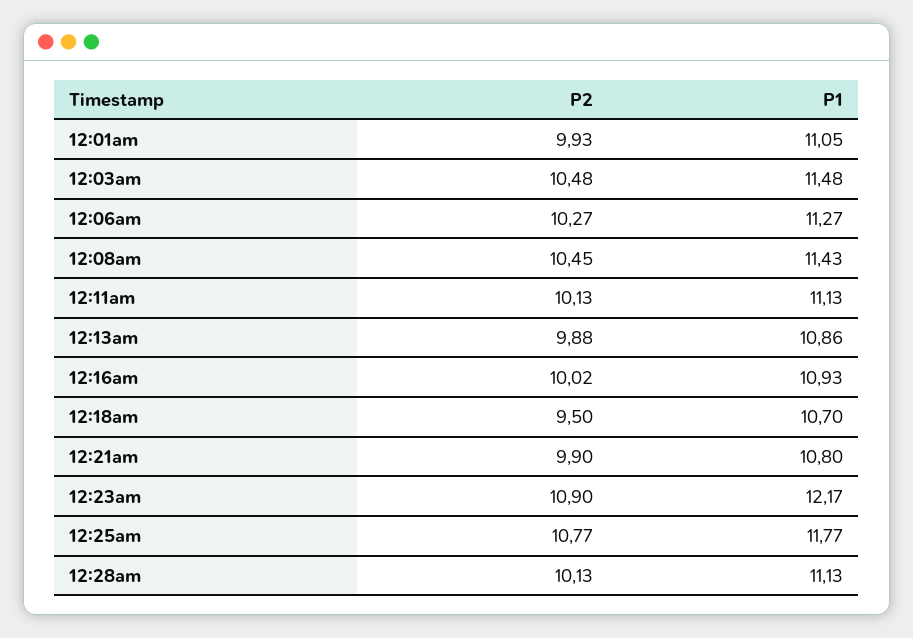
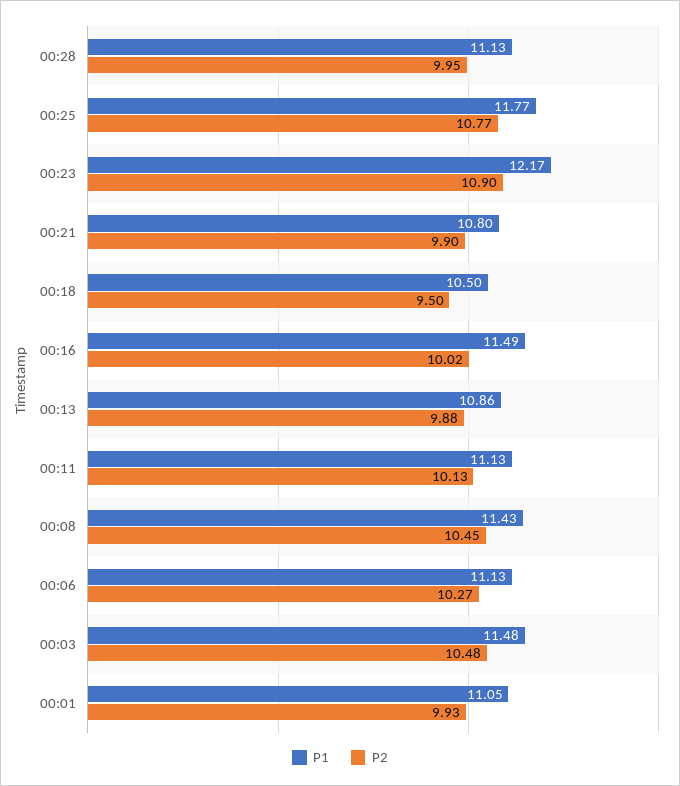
  {
    "P2": {
      "12:01am": 9.93,
      "12:03am": 10.48,
      "12:06am": 10.27,
      "12:08am": 10.45,
      "12:11am": 10.13,
      "12:13am": 9.88,
      "12:16am": 10.02,
      "12:18am": 9.5,
      "12:21am": 9.9,
      "12:23am": 10.9,
      "12:25am": 10.77,
-     "12:28am": 10.13
+     "12:28am": 9.95
    },
    "P1": {
      "12:01am": 11.05,
      "12:03am": 11.48,
-     "12:06am": 11.27,
+     "12:06am": 11.13,
      "12:08am": 11.43,
      "12:11am": 11.13,
      "12:13am": 10.86,
-     "12:16am": 10.93,
+     "12:16am": 11.49,
-     "12:18am": 10.7,
+     "12:18am": 10.5,
      "12:21am": 10.8,
      "12:23am": 12.17,
      "12:25am": 11.77,
      "12:28am": 11.13
    }
  }

